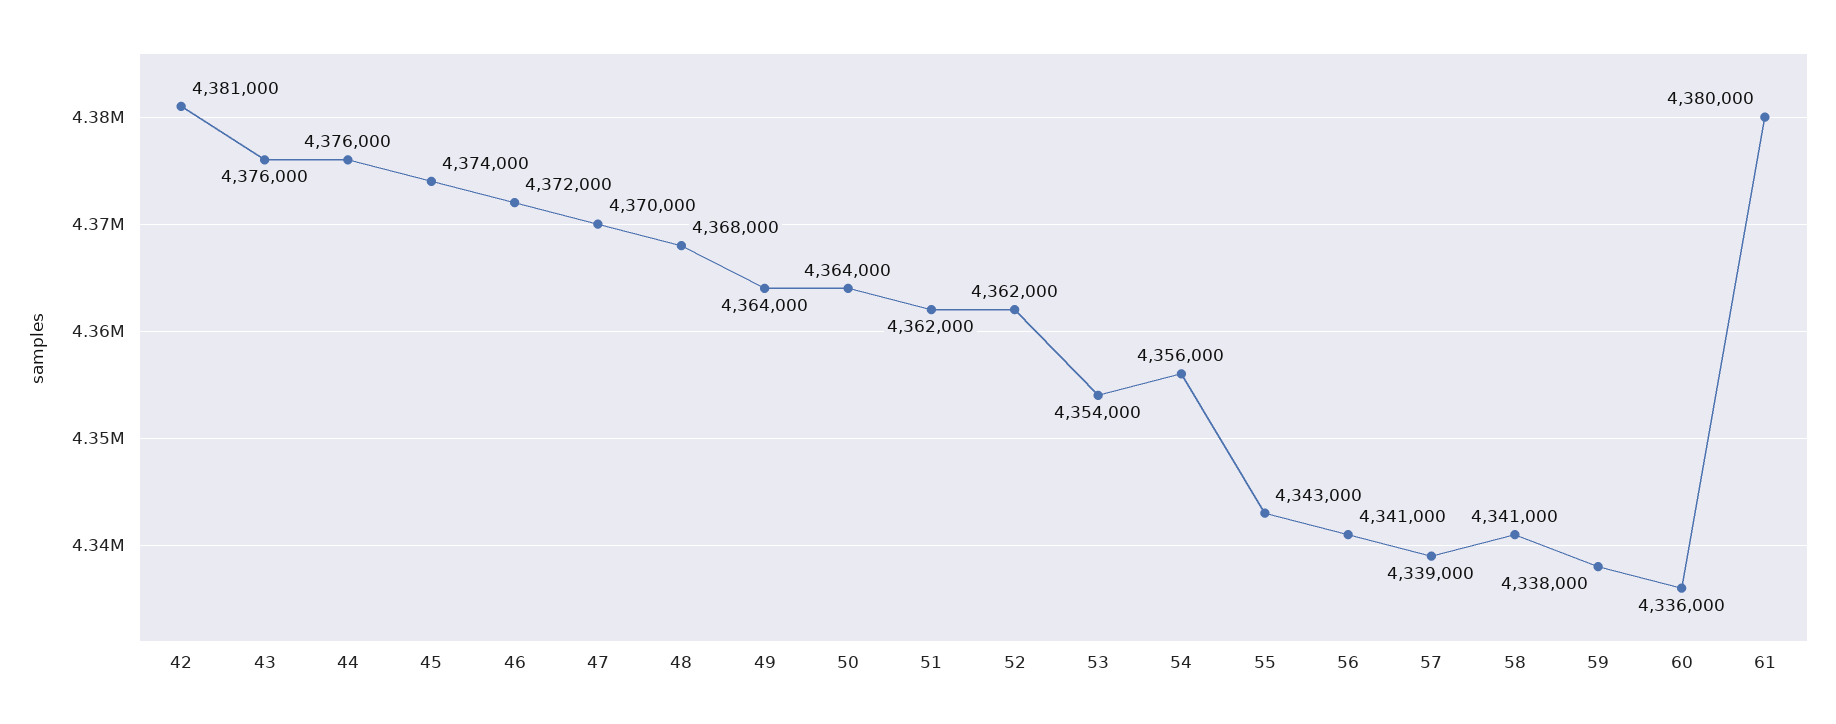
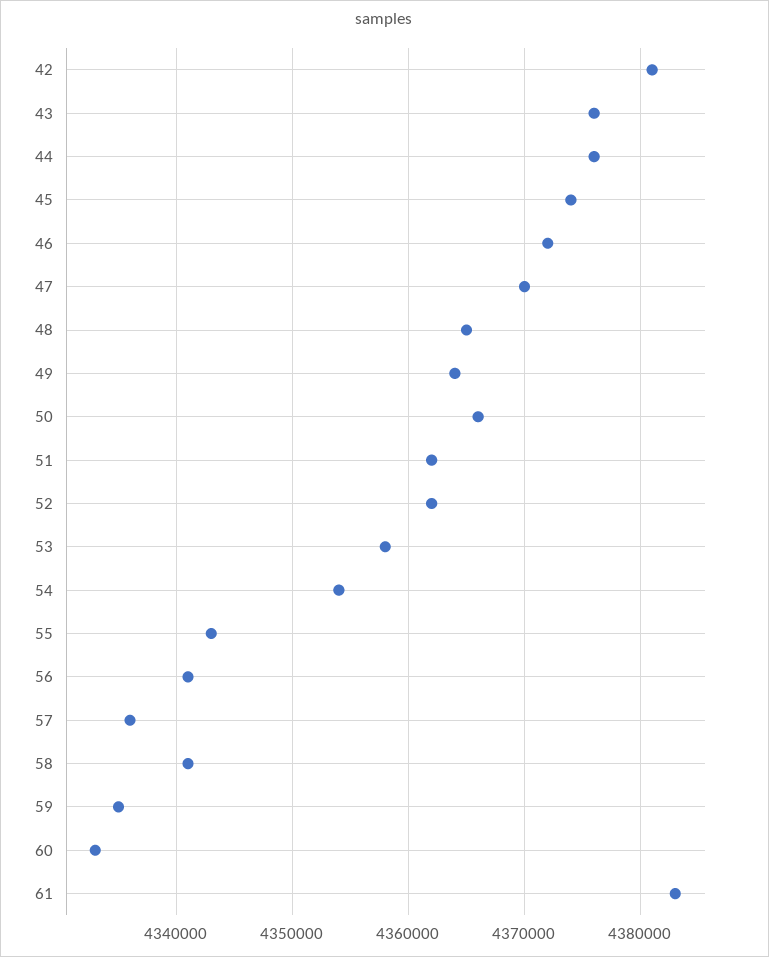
  {
    "42": 4381000,
    "43": 4376000,
    "44": 4376000,
    "45": 4374000,
    "46": 4372000,
    "47": 4370000,
-   "48": 4368000,
+   "48": 4365000,
    "49": 4364000,
-   "50": 4364000,
+   "50": 4366000,
    "51": 4362000,
    "52": 4362000,
-   "53": 4354000,
+   "53": 4358000,
-   "54": 4356000,
+   "54": 4354000,
    "55": 4343000,
    "56": 4341000,
-   "57": 4339000,
+   "57": 4336000,
    "58": 4341000,
-   "59": 4338000,
+   "59": 4335000,
-   "60": 4336000,
+   "60": 4333000,
-   "61": 4380000
+   "61": 4383000
  }

